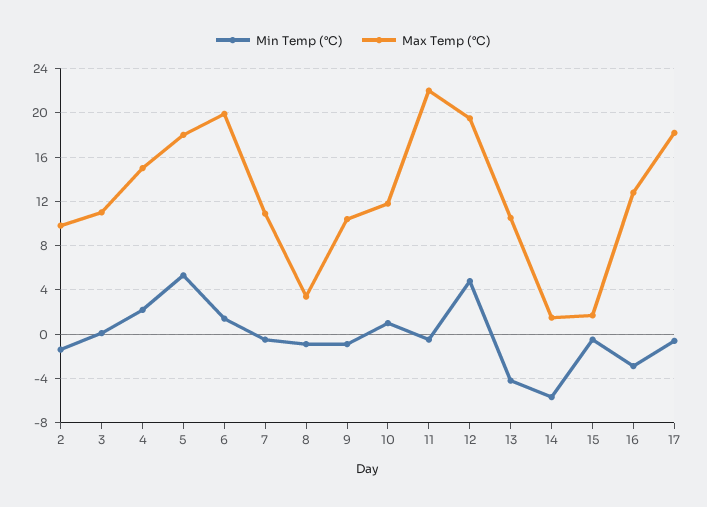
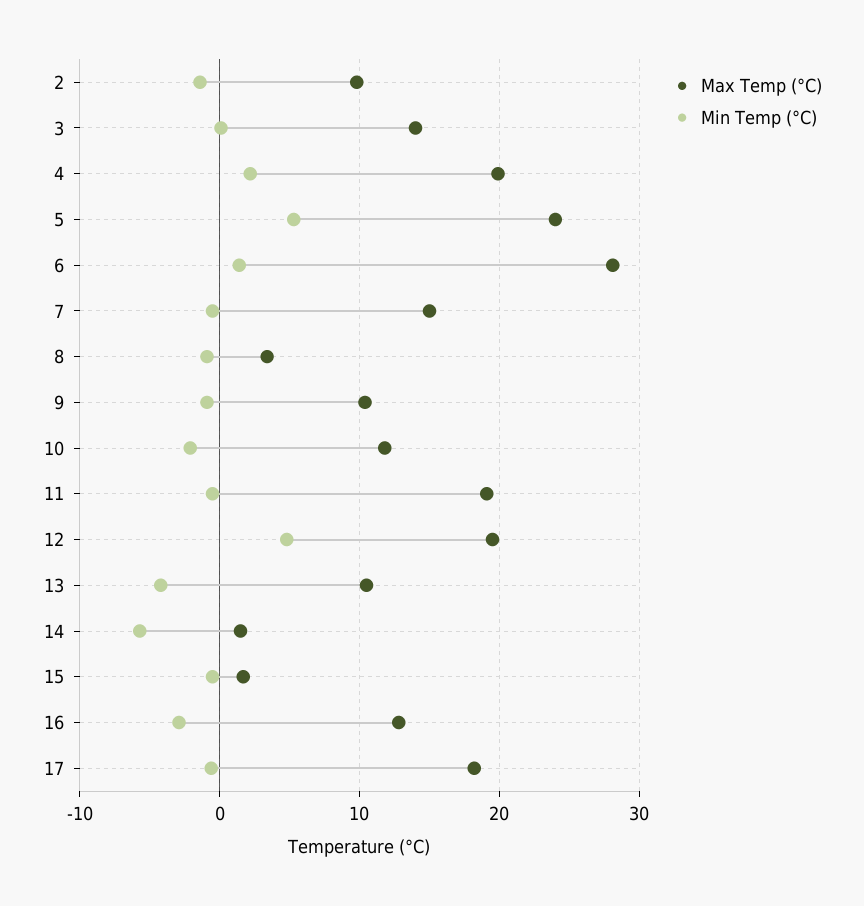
  {
    "Min Temp (°C)": {
      "2": -1,
      "3": 0,
      "4": 2,
      "5": 5,
      "6": 1,
      "7": -1,
      "8": -1,
      "9": -1,
-     "10": 1,
+     "10": -2,
      "11": -1,
      "12": 5,
      "13": -4,
      "14": -6,
      "15": -1,
      "16": -3,
      "17": -1
    },
    "Max Temp (°C)": {
      "2": 10,
-     "3": 11,
+     "3": 14,
-     "4": 15,
+     "4": 20,
-     "5": 18,
+     "5": 24,
-     "6": 20,
+     "6": 28,
-     "7": 11,
+     "7": 15,
      "8": 3,
      "9": 10,
      "10": 12,
-     "11": 22,
+     "11": 19,
      "12": 20,
      "13": 11,
      "14": 2,
      "15": 2,
      "16": 13,
      "17": 18
    }
  }

